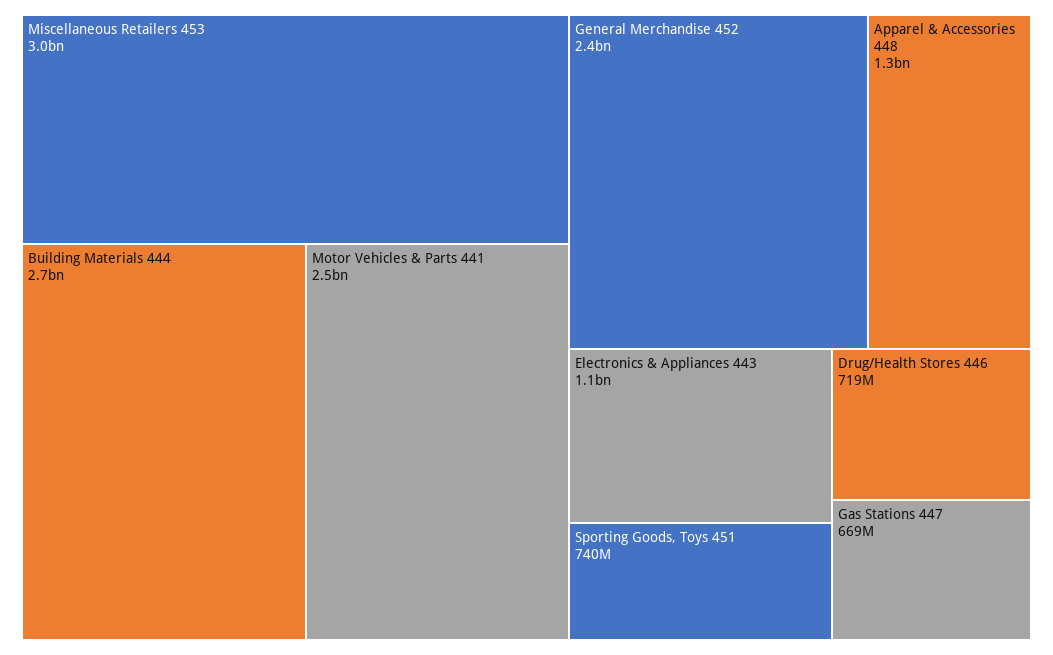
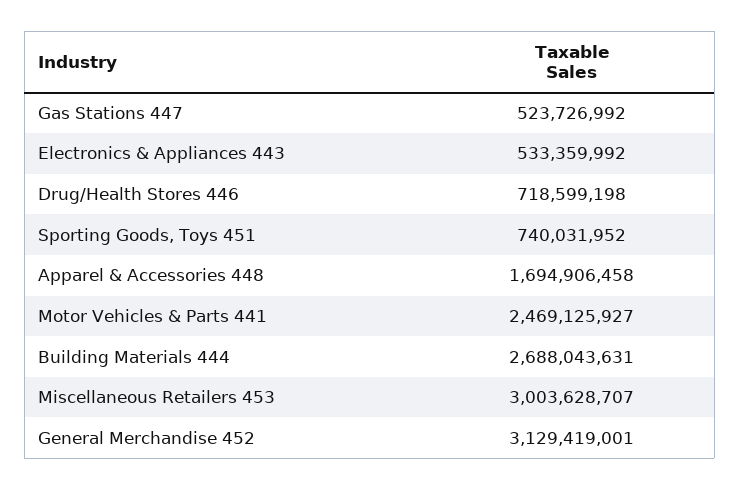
  {
    "Miscellaneous Retailers 453": 3003628707,
    "Building Materials 444": 2688043631,
    "Motor Vehicles & Parts 441": 2469125927,
-   "General Merchandise 452": 2400000000,
+   "General Merchandise 452": 3129419001,
-   "Apparel & Accessories 448": 1300000000,
+   "Apparel & Accessories 448": 1694906458,
-   "Electronics & Appliances 443": 1100000000,
+   "Electronics & Appliances 443": 533359992,
    "Sporting Goods, Toys 451": 740031952,
    "Drug/Health Stores 446": 718599198,
-   "Gas Stations 447": 669000000
+   "Gas Stations 447": 523726992
  }

